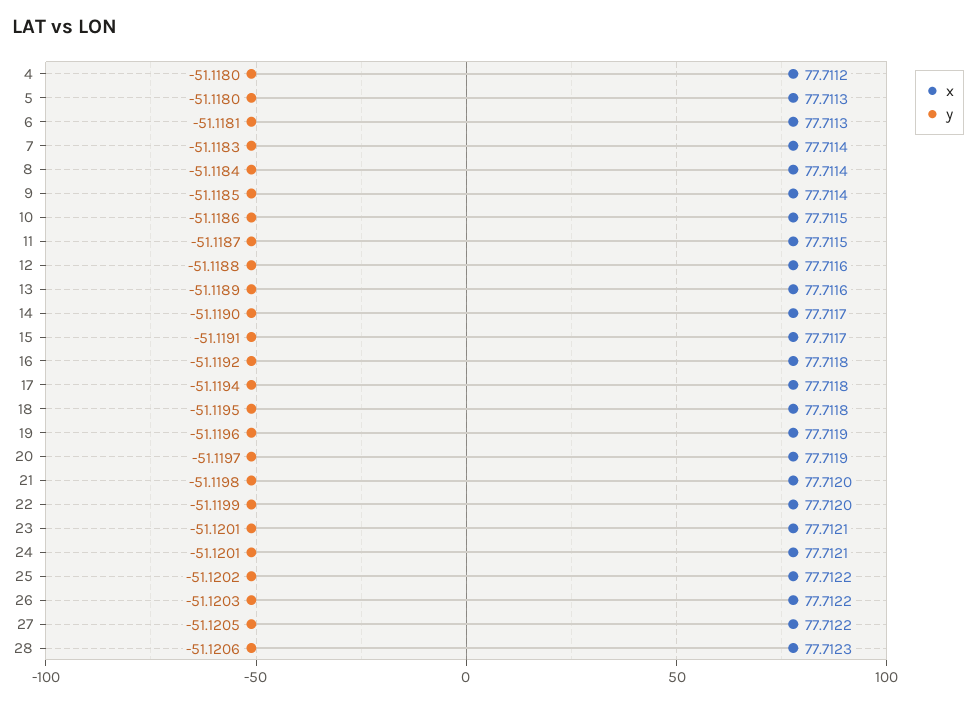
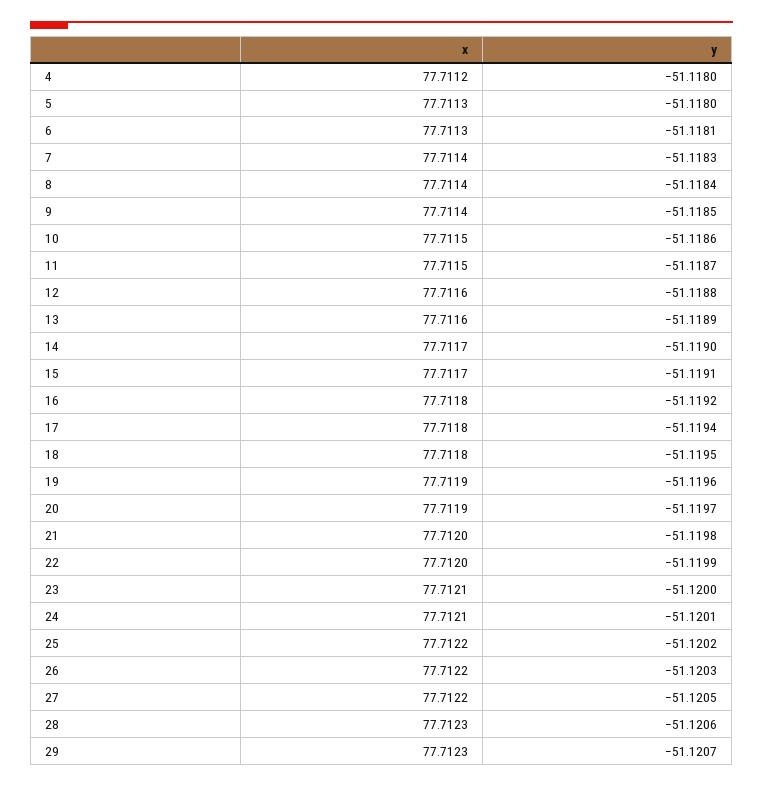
  {
    "x": {
      "4": 77.7112,
      "5": 77.7113,
      "6": 77.7113,
      "7": 77.7114,
      "8": 77.7114,
      "9": 77.7114,
      "10": 77.7115,
      "11": 77.7115,
      "12": 77.7116,
      "13": 77.7116,
      "14": 77.7117,
      "15": 77.7117,
      "16": 77.7118,
      "17": 77.7118,
      "18": 77.7118,
      "19": 77.7119,
      "20": 77.7119,
      "21": 77.712,
      "22": 77.712,
      "23": 77.7121,
      "24": 77.7121,
      "25": 77.7122,
      "26": 77.7122,
      "27": 77.7122,
-     "28": 77.7123
+     "28": 77.7123,
+     "29": 77.7123
    },
    "y": {
      "4": -51.118,
      "5": -51.118,
      "6": -51.1181,
      "7": -51.1183,
      "8": -51.1184,
      "9": -51.1185,
      "10": -51.1186,
      "11": -51.1187,
      "12": -51.1188,
      "13": -51.1189,
      "14": -51.119,
      "15": -51.1191,
      "16": -51.1192,
      "17": -51.1194,
      "18": -51.1195,
      "19": -51.1196,
      "20": -51.1197,
      "21": -51.1198,
      "22": -51.1199,
-     "23": -51.1201,
+     "23": -51.12,
      "24": -51.1201,
      "25": -51.1202,
      "26": -51.1203,
      "27": -51.1205,
-     "28": -51.1206
+     "28": -51.1206,
+     "29": -51.1207
    }
  }

